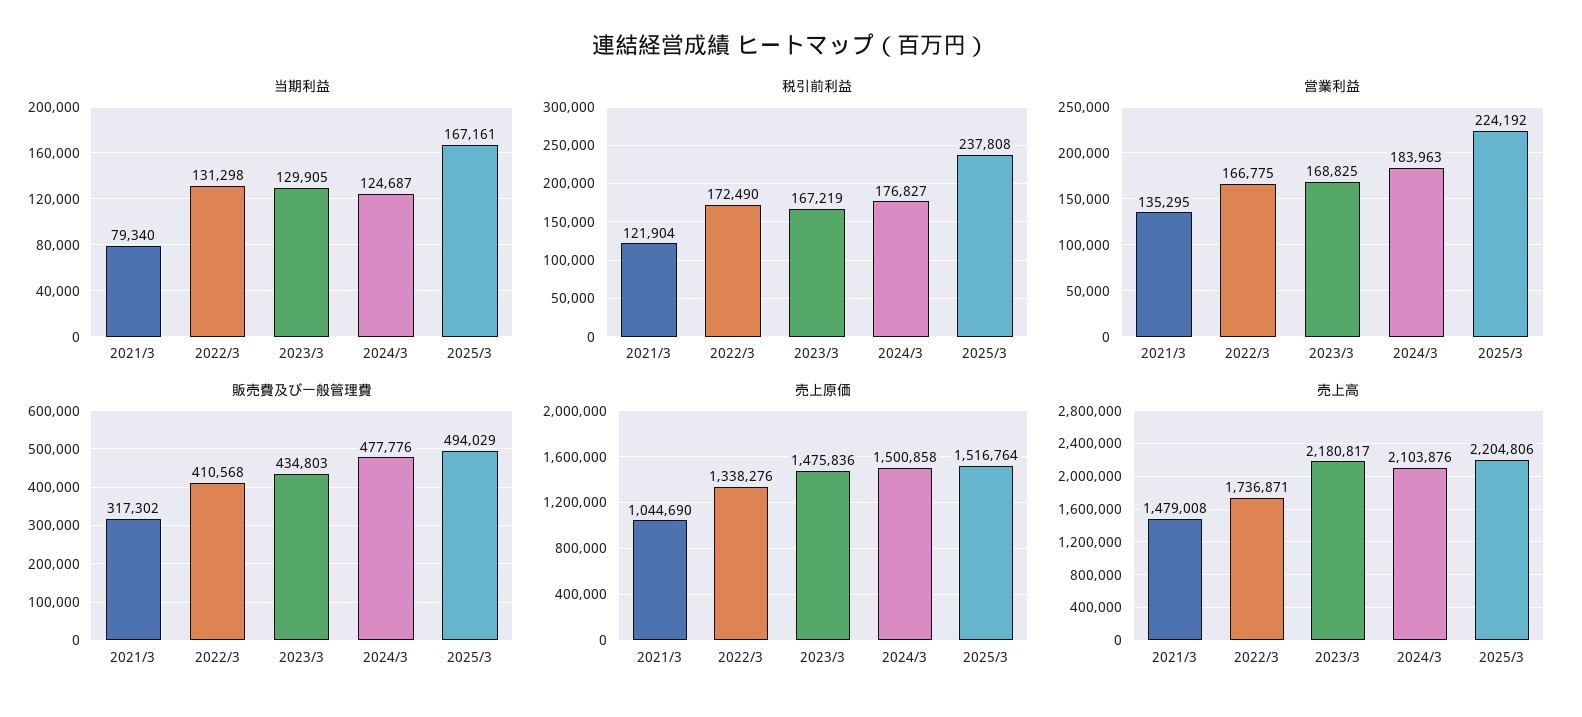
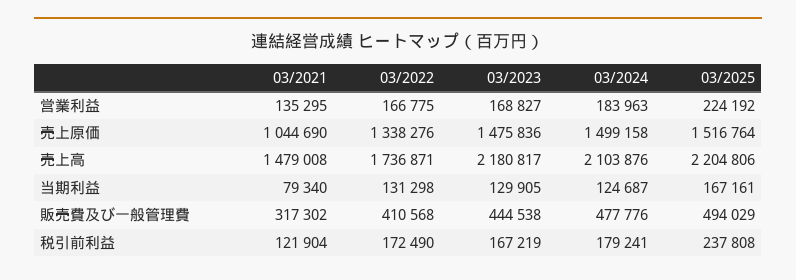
  {
    "当期利益": {
      "2021/3": 79340,
      "2022/3": 131298,
      "2023/3": 129905,
      "2024/3": 124687,
      "2025/3": 167161
    },
    "税引前利益": {
      "2021/3": 121904,
      "2022/3": 172490,
      "2023/3": 167219,
-     "2024/3": 176827,
+     "2024/3": 179241,
      "2025/3": 237808
    },
    "営業利益": {
      "2021/3": 135295,
      "2022/3": 166775,
-     "2023/3": 168825,
+     "2023/3": 168827,
      "2024/3": 183963,
      "2025/3": 224192
    },
    "販売費及び一般管理費": {
      "2021/3": 317302,
      "2022/3": 410568,
-     "2023/3": 434803,
+     "2023/3": 444538,
      "2024/3": 477776,
      "2025/3": 494029
    },
    "売上原価": {
      "2021/3": 1044690,
      "2022/3": 1338276,
      "2023/3": 1475836,
-     "2024/3": 1500858,
+     "2024/3": 1499158,
      "2025/3": 1516764
    },
    "売上高": {
      "2021/3": 1479008,
      "2022/3": 1736871,
      "2023/3": 2180817,
      "2024/3": 2103876,
      "2025/3": 2204806
    }
  }

